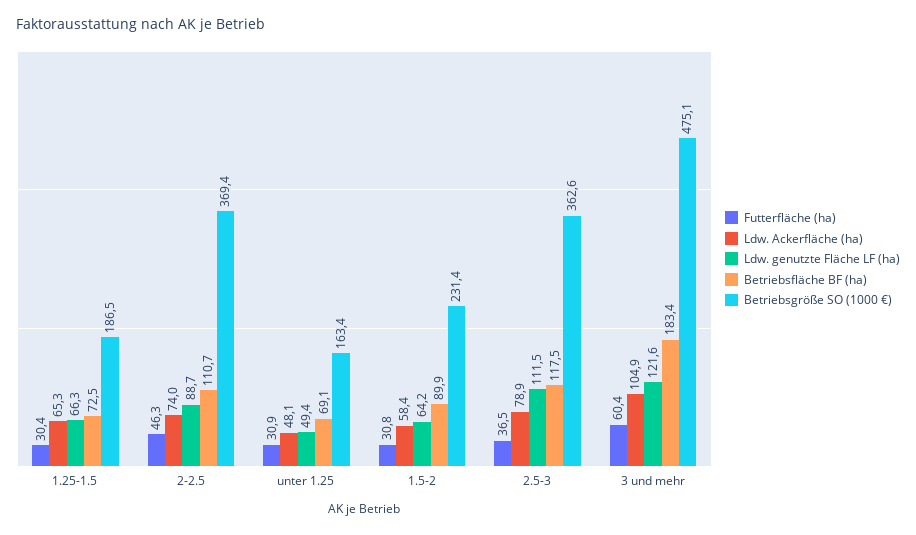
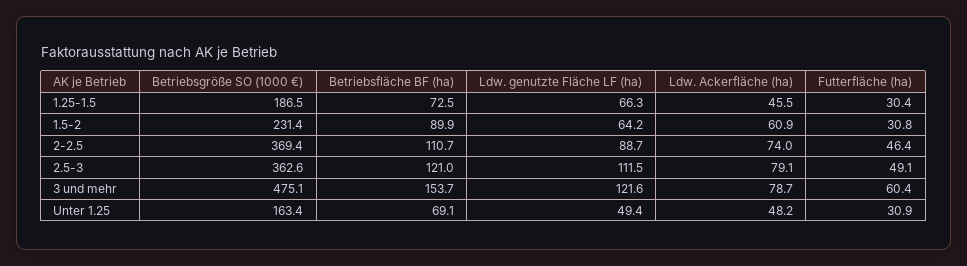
  {
    "Futterfläche (ha)": {
      "1.25-1.5": 30.4,
-     "2-2.5": 46.3,
+     "2-2.5": 46.4,
      "unter 1.25": 30.9,
      "1.5-2": 30.8,
-     "2.5-3": 36.5,
+     "2.5-3": 49.1,
      "3 und mehr": 60.4
    },
    "Ldw. Ackerfläche (ha)": {
-     "1.25-1.5": 65.3,
+     "1.25-1.5": 45.5,
      "2-2.5": 74,
-     "unter 1.25": 48.1,
+     "unter 1.25": 48.2,
-     "1.5-2": 58.4,
+     "1.5-2": 60.9,
-     "2.5-3": 78.9,
+     "2.5-3": 79.1,
-     "3 und mehr": 104.9
+     "3 und mehr": 78.7
    },
    "Ldw. genutzte Fläche LF (ha)": {
      "1.25-1.5": 66.3,
      "2-2.5": 88.7,
      "unter 1.25": 49.4,
      "1.5-2": 64.2,
      "2.5-3": 111.5,
      "3 und mehr": 121.6
    },
    "Betriebsfläche BF (ha)": {
      "1.25-1.5": 72.5,
      "2-2.5": 110.7,
      "unter 1.25": 69.1,
      "1.5-2": 89.9,
-     "2.5-3": 117.5,
+     "2.5-3": 121,
-     "3 und mehr": 183.4
+     "3 und mehr": 153.7
    },
    "Betriebsgröße SO (1000 €)": {
      "1.25-1.5": 186.5,
      "2-2.5": 369.4,
      "unter 1.25": 163.4,
      "1.5-2": 231.4,
      "2.5-3": 362.6,
      "3 und mehr": 475.1
    }
  }

